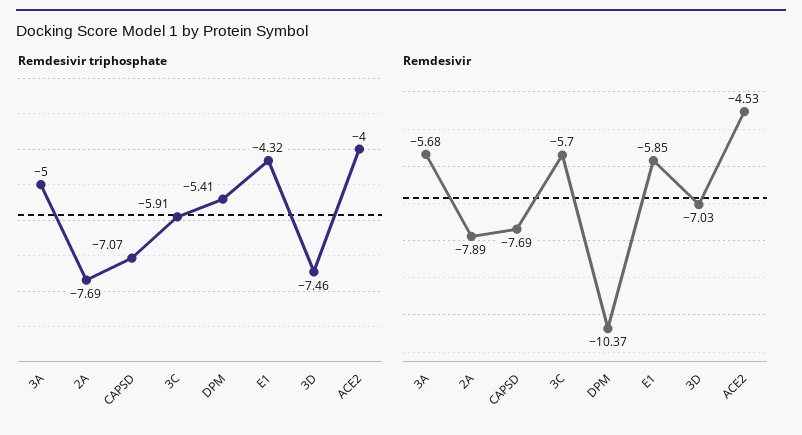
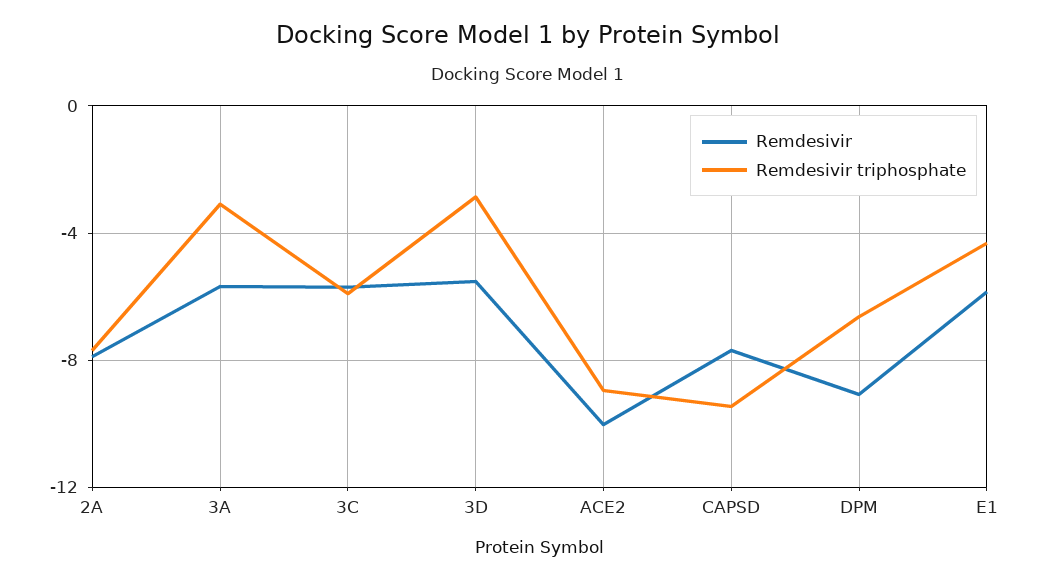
  {
    "Remdesivir triphosphate": {
-     "3A": -5,
+     "3A": -3,
      "2A": -7.69,
-     "CAPSD": -7.07,
+     "CAPSD": -9.5,
      "3C": -5.91,
-     "DPM": -5.41,
+     "DPM": -6.5,
      "E1": -4.32,
-     "3D": -7.46,
+     "3D": -3,
-     "ACE2": -4
+     "ACE2": -9
    },
    "Remdesivir": {
      "3A": -5.68,
      "2A": -7.89,
      "CAPSD": -7.69,
      "3C": -5.7,
-     "DPM": -10.37,
+     "DPM": -9,
      "E1": -5.85,
-     "3D": -7.03,
+     "3D": -5.5,
-     "ACE2": -4.53
+     "ACE2": -10
    }
  }

